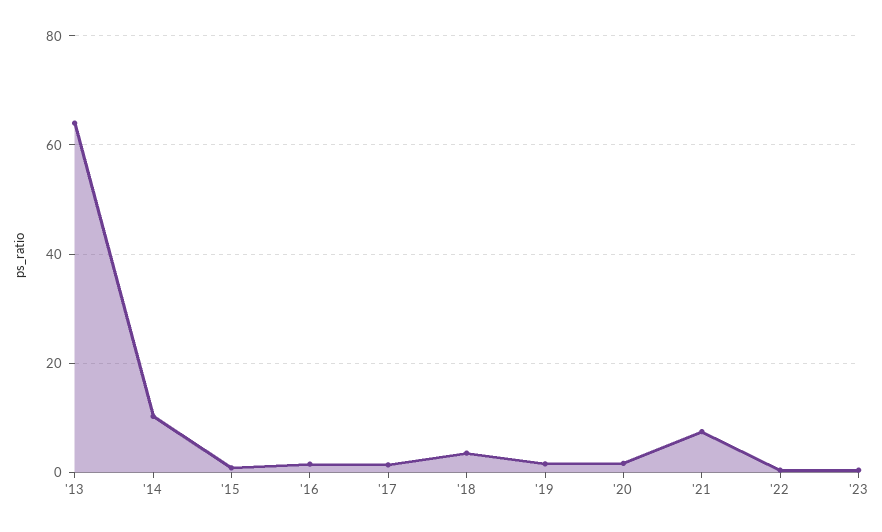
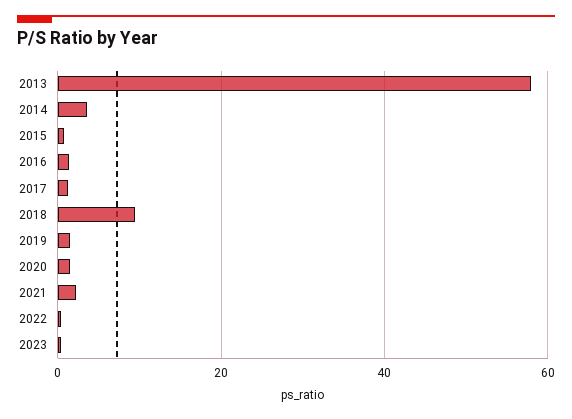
  {
-   "'13": 64,
+   "'13": 58,
-   "'14": 10,
+   "'14": 4,
    "'15": 0,
    "'16": 2,
    "'17": 2,
-   "'18": 4,
+   "'18": 10,
    "'19": 2,
    "'20": 2,
-   "'21": 8,
+   "'21": 2,
    "'22": 0,
    "'23": 0
  }

